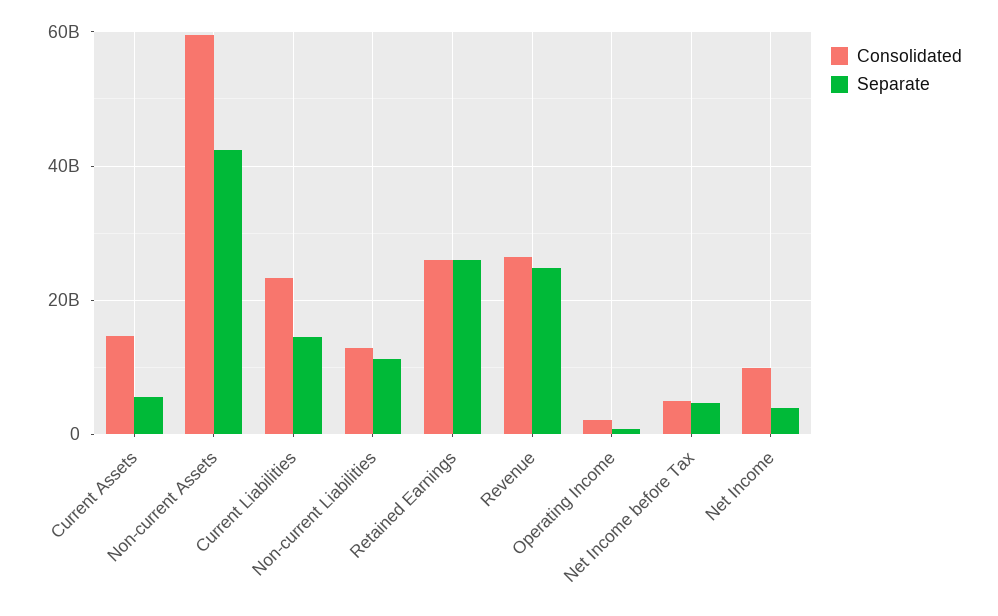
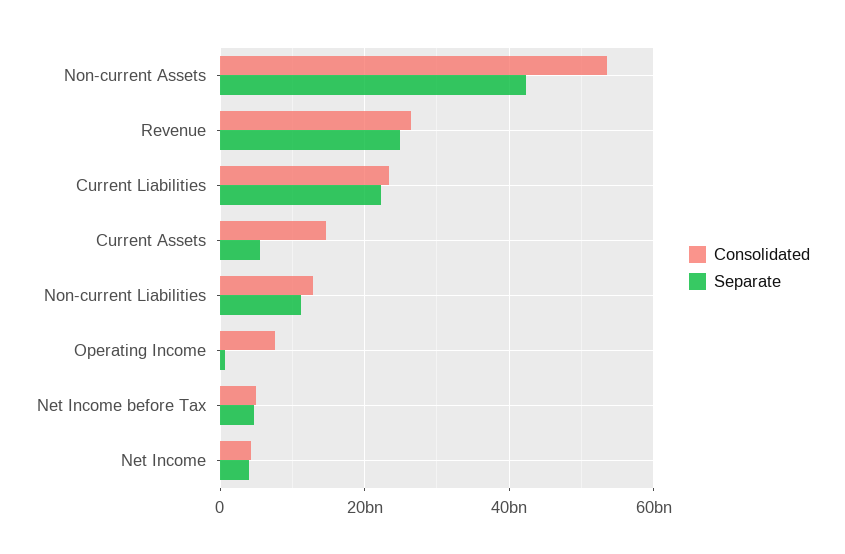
  {
    "Consolidated": {
      "Current Assets": 14000000000,
-     "Non-current Assets": 60000000000,
+     "Non-current Assets": 54000000000,
      "Current Liabilities": 24000000000,
      "Non-current Liabilities": 12000000000,
-     "Retained Earnings": 26000000000,
      "Revenue": 26000000000,
-     "Operating Income": 2000000000,
+     "Operating Income": 8000000000,
      "Net Income before Tax": 4000000000,
-     "Net Income": 10000000000
+     "Net Income": 4000000000
    },
    "Separate": {
      "Current Assets": 6000000000,
      "Non-current Assets": 42000000000,
-     "Current Liabilities": 14000000000,
+     "Current Liabilities": 22000000000,
      "Non-current Liabilities": 12000000000,
-     "Retained Earnings": 26000000000,
      "Revenue": 24000000000,
      "Operating Income": 0,
      "Net Income before Tax": 4000000000,
      "Net Income": 4000000000
    }
  }

